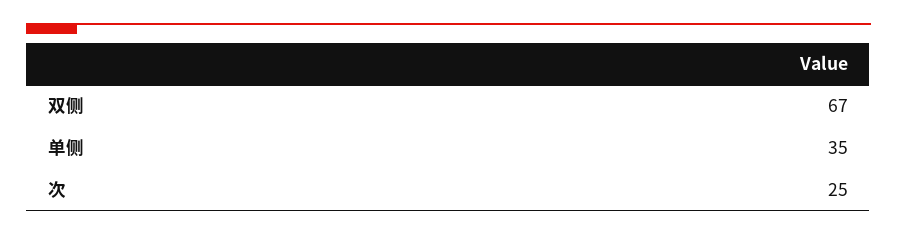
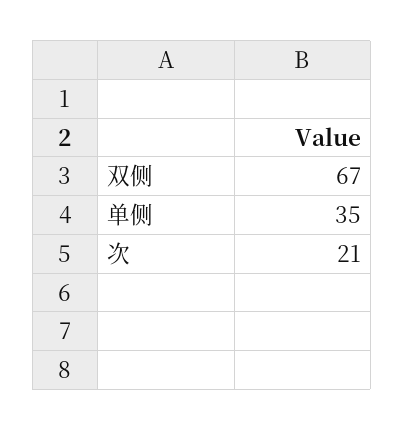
  {
    "双侧": 67,
    "单侧": 35,
-   "次": 25
+   "次": 21
  }

